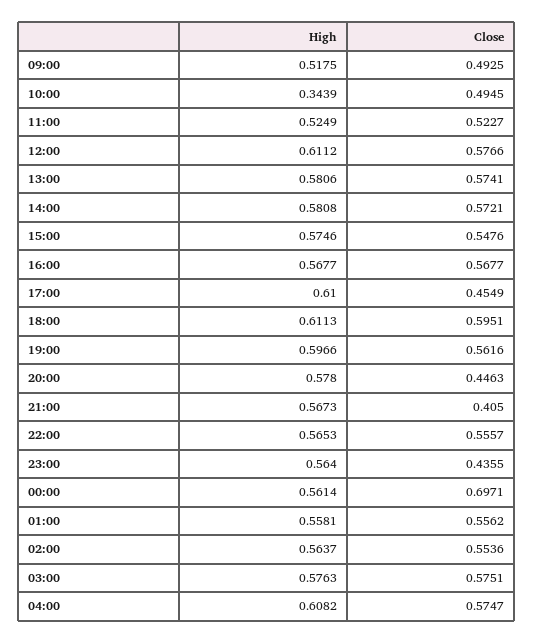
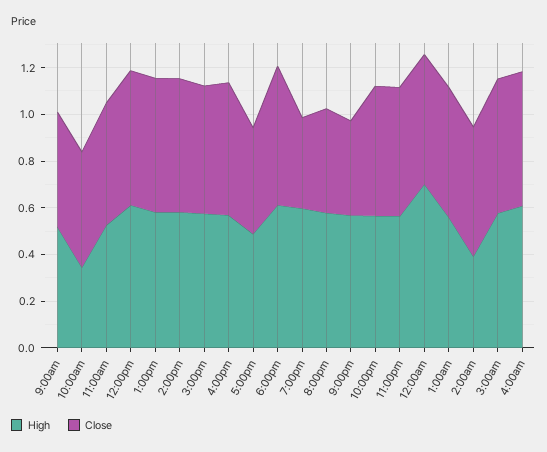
  {
    "High": {
      "09:00": 0.5175,
      "10:00": 0.3439,
      "11:00": 0.5249,
      "12:00": 0.6112,
      "13:00": 0.5806,
      "14:00": 0.5808,
      "15:00": 0.5746,
      "16:00": 0.5677,
-     "17:00": 0.61,
+     "17:00": 0.5,
      "18:00": 0.6113,
      "19:00": 0.5966,
      "20:00": 0.578,
      "21:00": 0.5673,
      "22:00": 0.5653,
      "23:00": 0.564,
-     "00:00": 0.5614,
+     "00:00": 0.7,
      "01:00": 0.5581,
-     "02:00": 0.5637,
+     "02:00": 0.4,
      "03:00": 0.5763,
      "04:00": 0.6082
    },
    "Close": {
      "09:00": 0.4925,
      "10:00": 0.4945,
      "11:00": 0.5227,
      "12:00": 0.5766,
      "13:00": 0.5741,
      "14:00": 0.5721,
      "15:00": 0.5476,
      "16:00": 0.5677,
      "17:00": 0.4549,
      "18:00": 0.5951,
-     "19:00": 0.5616,
+     "19:00": 0.4,
      "20:00": 0.4463,
      "21:00": 0.405,
      "22:00": 0.5557,
-     "23:00": 0.4355,
+     "23:00": 0.55,
-     "00:00": 0.6971,
+     "00:00": 0.55,
      "01:00": 0.5562,
      "02:00": 0.5536,
      "03:00": 0.5751,
      "04:00": 0.5747
    }
  }

